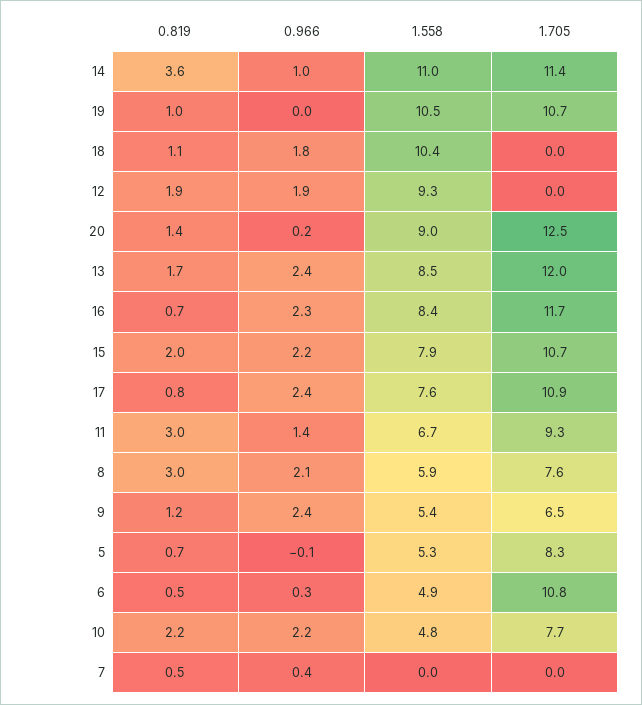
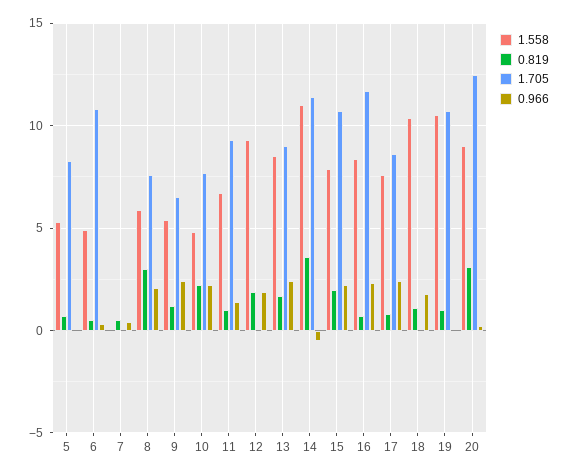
  {
    "0.819": {
      "14": 3.6,
      "19": 1,
      "18": 1.1,
      "12": 1.9,
-     "20": 1.4,
+     "20": 3,
      "13": 1.7,
      "16": 0.7,
      "15": 2,
      "17": 0.8,
-     "11": 3,
+     "11": 1,
      "8": 3,
      "9": 1.2,
      "5": 0.7,
      "6": 0.5,
      "10": 2.2,
      "7": 0.5
    },
    "0.966": {
-     "14": 1,
+     "14": -0.5,
      "19": 0,
      "18": 1.8,
      "12": 1.9,
      "20": 0.2,
      "13": 2.4,
      "16": 2.3,
      "15": 2.2,
      "17": 2.4,
      "11": 1.4,
      "8": 2.1,
      "9": 2.4,
      "5": -0.1,
      "6": 0.3,
      "10": 2.2,
      "7": 0.4
    },
    "1.558": {
      "14": 11,
      "19": 10.5,
      "18": 10.4,
      "12": 9.3,
      "20": 9,
      "13": 8.5,
      "16": 8.4,
      "15": 7.9,
      "17": 7.6,
      "11": 6.7,
      "8": 5.9,
      "9": 5.4,
      "5": 5.3,
      "6": 4.9,
      "10": 4.8,
      "7": 0
    },
    "1.705": {
      "14": 11.4,
      "19": 10.7,
      "18": 0,
      "12": 0,
      "20": 12.5,
-     "13": 12,
+     "13": 9,
      "16": 11.7,
      "15": 10.7,
-     "17": 10.9,
+     "17": 8.5,
      "11": 9.3,
      "8": 7.6,
      "9": 6.5,
      "5": 8.3,
      "6": 10.8,
      "10": 7.7,
      "7": 0
    }
  }

